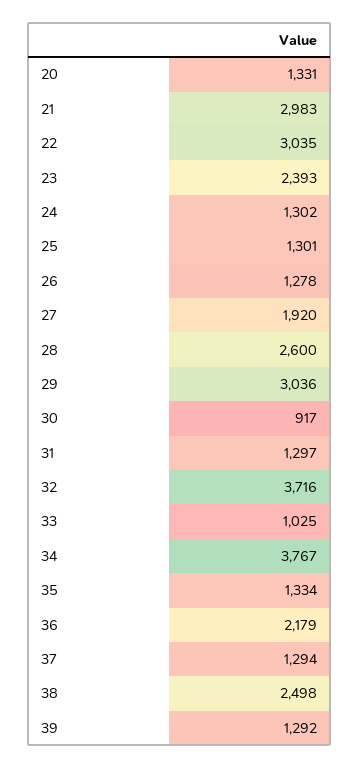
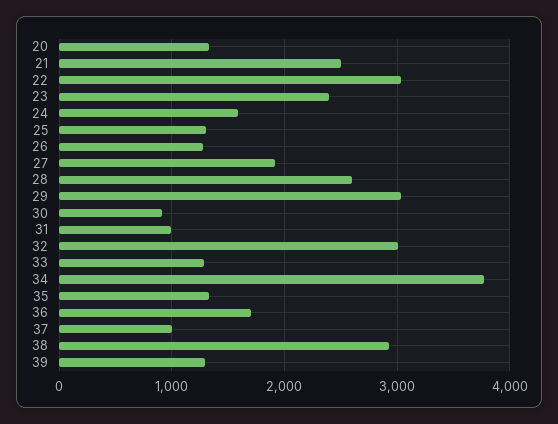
  {
    "20": 1331,
-   "21": 2983,
+   "21": 2500,
    "22": 3035,
    "23": 2393,
-   "24": 1302,
+   "24": 1600,
    "25": 1301,
    "26": 1278,
    "27": 1920,
    "28": 2600,
    "29": 3036,
    "30": 917,
-   "31": 1297,
+   "31": 1000,
-   "32": 3716,
+   "32": 3000,
-   "33": 1025,
+   "33": 1300,
    "34": 3767,
    "35": 1334,
-   "36": 2179,
+   "36": 1700,
-   "37": 1294,
+   "37": 1000,
-   "38": 2498,
+   "38": 2900,
    "39": 1292
  }

